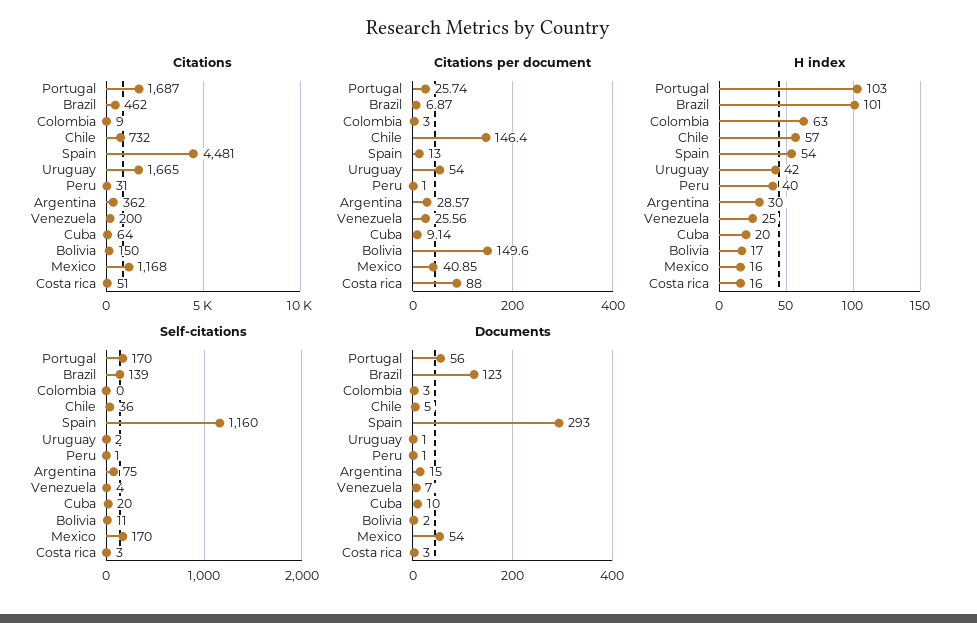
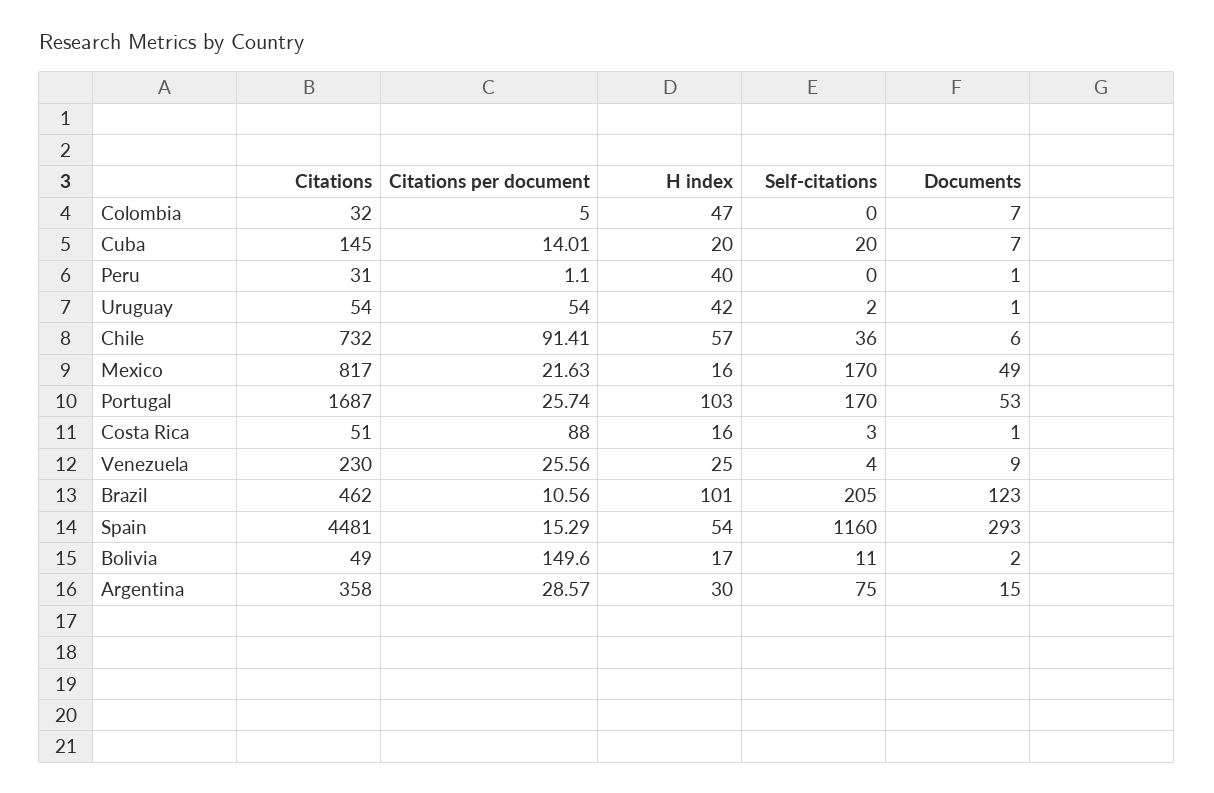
  {
    "Citations": {
      "Portugal": 1687,
      "Brazil": 462,
-     "Colombia": 9,
+     "Colombia": 32,
      "Chile": 732,
      "Spain": 4481,
-     "Uruguay": 1665,
+     "Uruguay": 54,
      "Peru": 31,
-     "Argentina": 362,
+     "Argentina": 358,
-     "Venezuela": 200,
+     "Venezuela": 230,
-     "Cuba": 64,
+     "Cuba": 145,
-     "Bolivia": 150,
+     "Bolivia": 49,
-     "Mexico": 1168,
+     "Mexico": 817,
      "Costa rica": 51
    },
    "Citations per document": {
      "Portugal": 25.74,
-     "Brazil": 6.87,
+     "Brazil": 10.56,
-     "Colombia": 3,
+     "Colombia": 5,
-     "Chile": 146.4,
+     "Chile": 91.41,
-     "Spain": 13,
+     "Spain": 15.29,
      "Uruguay": 54,
-     "Peru": 1,
+     "Peru": 1.1,
      "Argentina": 28.57,
      "Venezuela": 25.56,
-     "Cuba": 9.14,
+     "Cuba": 14.01,
      "Bolivia": 149.6,
-     "Mexico": 40.85,
+     "Mexico": 21.63,
      "Costa rica": 88
    },
    "H index": {
      "Portugal": 103,
      "Brazil": 101,
-     "Colombia": 63,
+     "Colombia": 47,
      "Chile": 57,
      "Spain": 54,
      "Uruguay": 42,
      "Peru": 40,
      "Argentina": 30,
      "Venezuela": 25,
      "Cuba": 20,
      "Bolivia": 17,
      "Mexico": 16,
      "Costa rica": 16
    },
    "Self-citations": {
      "Portugal": 170,
-     "Brazil": 139,
+     "Brazil": 205,
      "Colombia": 0,
      "Chile": 36,
      "Spain": 1160,
      "Uruguay": 2,
-     "Peru": 1,
+     "Peru": 0,
      "Argentina": 75,
      "Venezuela": 4,
      "Cuba": 20,
      "Bolivia": 11,
      "Mexico": 170,
      "Costa rica": 3
    },
    "Documents": {
-     "Portugal": 56,
+     "Portugal": 53,
      "Brazil": 123,
-     "Colombia": 3,
+     "Colombia": 7,
-     "Chile": 5,
+     "Chile": 6,
      "Spain": 293,
      "Uruguay": 1,
      "Peru": 1,
      "Argentina": 15,
-     "Venezuela": 7,
+     "Venezuela": 9,
-     "Cuba": 10,
+     "Cuba": 7,
      "Bolivia": 2,
-     "Mexico": 54,
+     "Mexico": 49,
-     "Costa rica": 3
+     "Costa rica": 1
    }
  }

